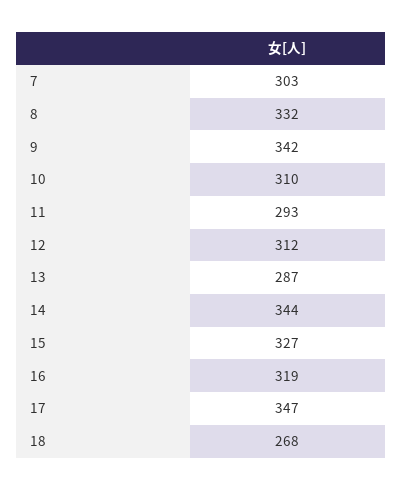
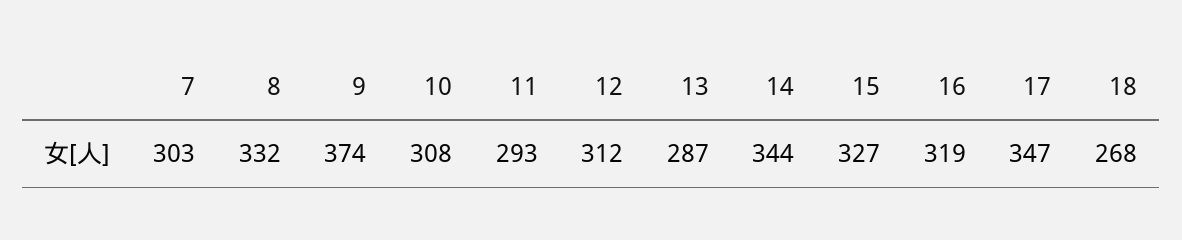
  {
    "7": 303,
    "8": 332,
-   "9": 342,
+   "9": 374,
-   "10": 310,
+   "10": 308,
    "11": 293,
    "12": 312,
    "13": 287,
    "14": 344,
    "15": 327,
    "16": 319,
    "17": 347,
    "18": 268
  }

